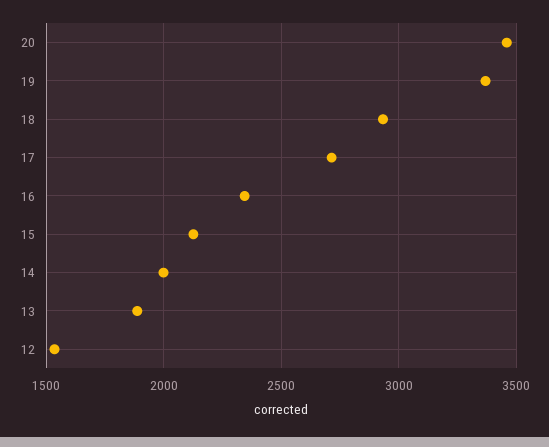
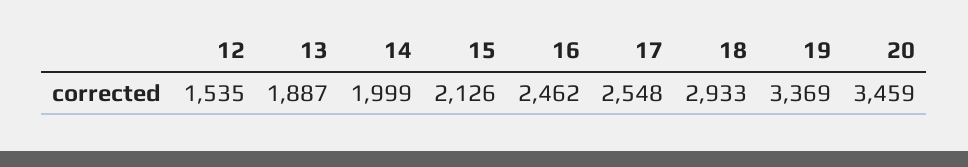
  {
    "20": 3459,
    "19": 3369,
    "18": 2933,
-   "17": 2700,
+   "17": 2548,
-   "16": 2350,
+   "16": 2462,
    "15": 2126,
    "14": 1999,
    "13": 1887,
    "12": 1535
  }

